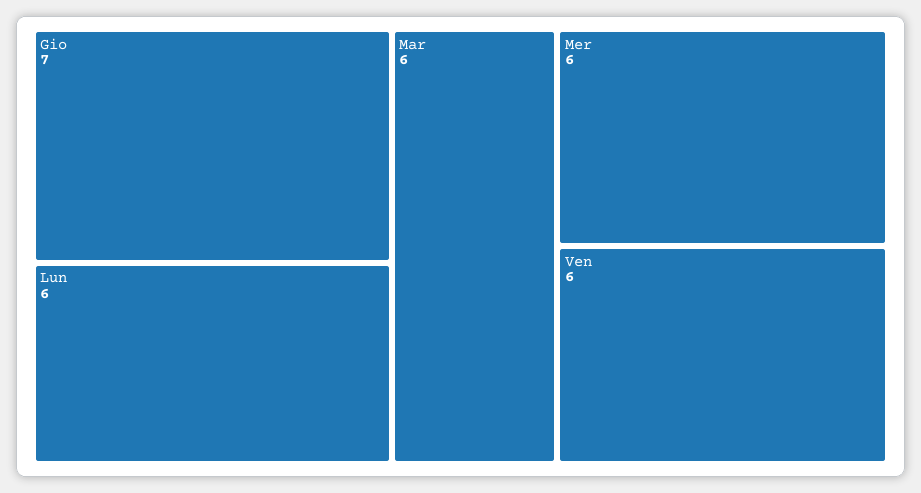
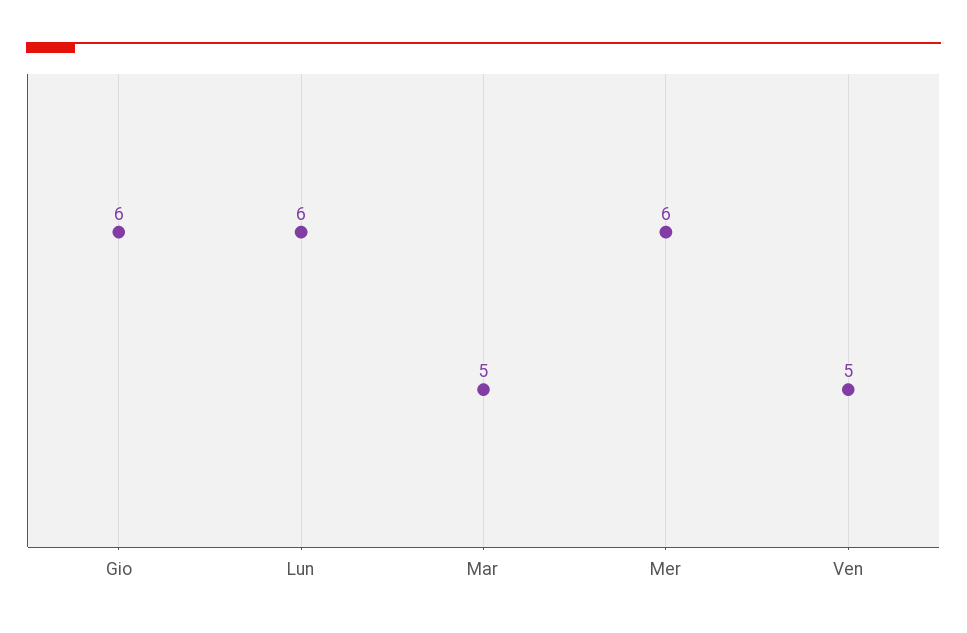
  {
-   "Gio": 7,
+   "Gio": 6,
    "Lun": 6,
-   "Mar": 6,
+   "Mar": 5,
    "Mer": 6,
-   "Ven": 6
+   "Ven": 5
  }

